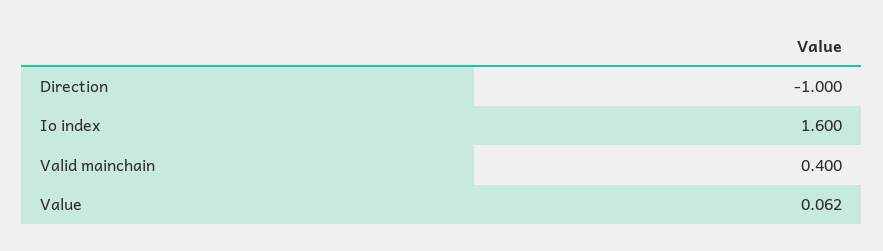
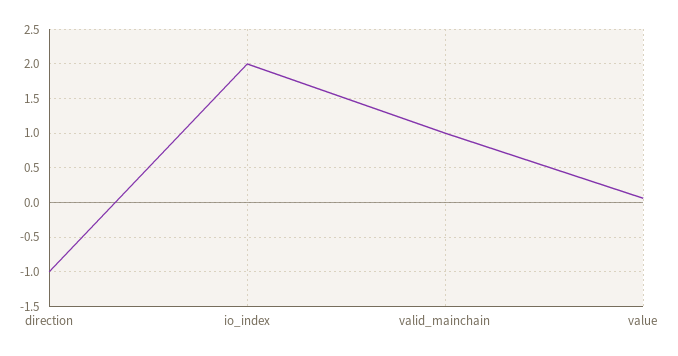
  {
    "Direction": -1,
-   "Io index": 1.6,
+   "Io index": 2,
-   "Valid mainchain": 0.4,
+   "Valid mainchain": 1,
    "Value": 0.062
  }

